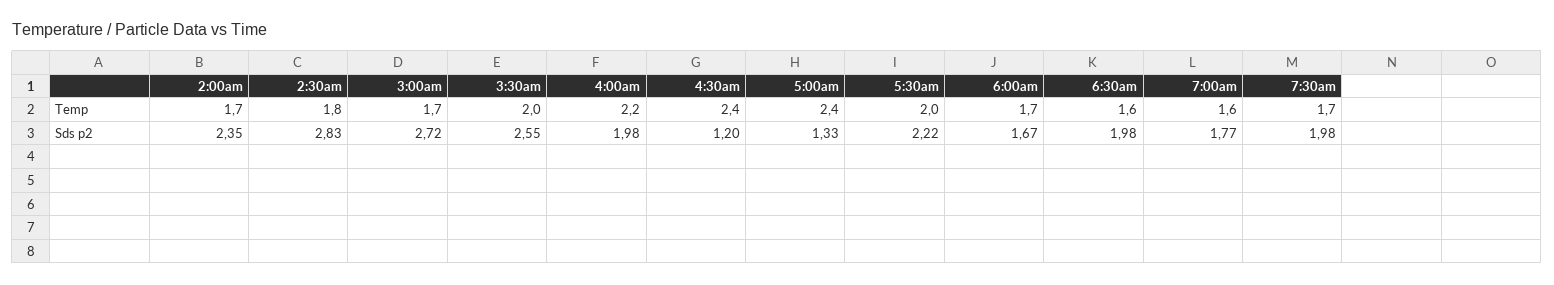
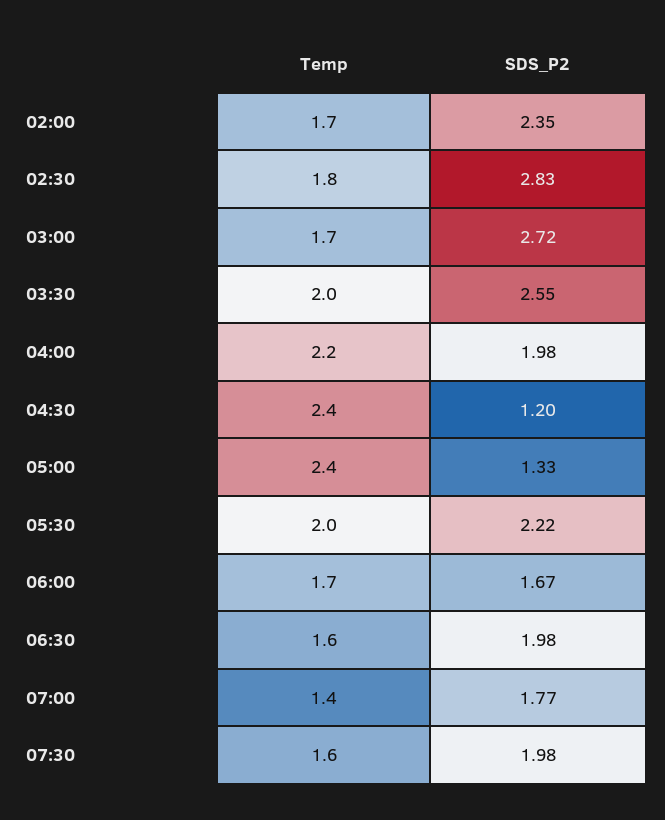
  {
    "2:00am": {
      "Temp": 1.7,
      "Sds p2": 2.35
    },
    "2:30am": {
      "Temp": 1.8,
      "Sds p2": 2.83
    },
    "3:00am": {
      "Temp": 1.7,
      "Sds p2": 2.72
    },
    "3:30am": {
      "Temp": 2,
      "Sds p2": 2.55
    },
    "4:00am": {
      "Temp": 2.2,
      "Sds p2": 1.98
    },
    "4:30am": {
      "Temp": 2.4,
      "Sds p2": 1.2
    },
    "5:00am": {
      "Temp": 2.4,
      "Sds p2": 1.33
    },
    "5:30am": {
      "Temp": 2,
      "Sds p2": 2.22
    },
    "6:00am": {
      "Temp": 1.7,
      "Sds p2": 1.67
    },
    "6:30am": {
      "Temp": 1.6,
      "Sds p2": 1.98
    },
    "7:00am": {
-     "Temp": 1.6,
+     "Temp": 1.4,
      "Sds p2": 1.77
    },
    "7:30am": {
-     "Temp": 1.7,
+     "Temp": 1.6,
      "Sds p2": 1.98
    }
  }

